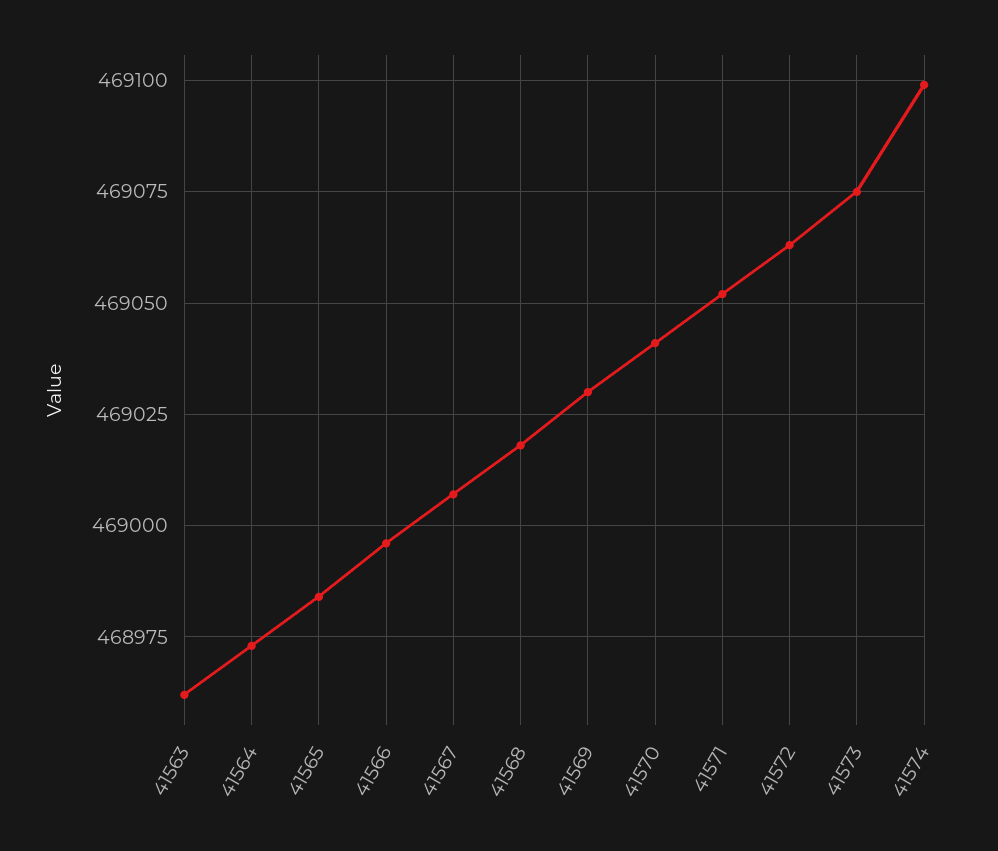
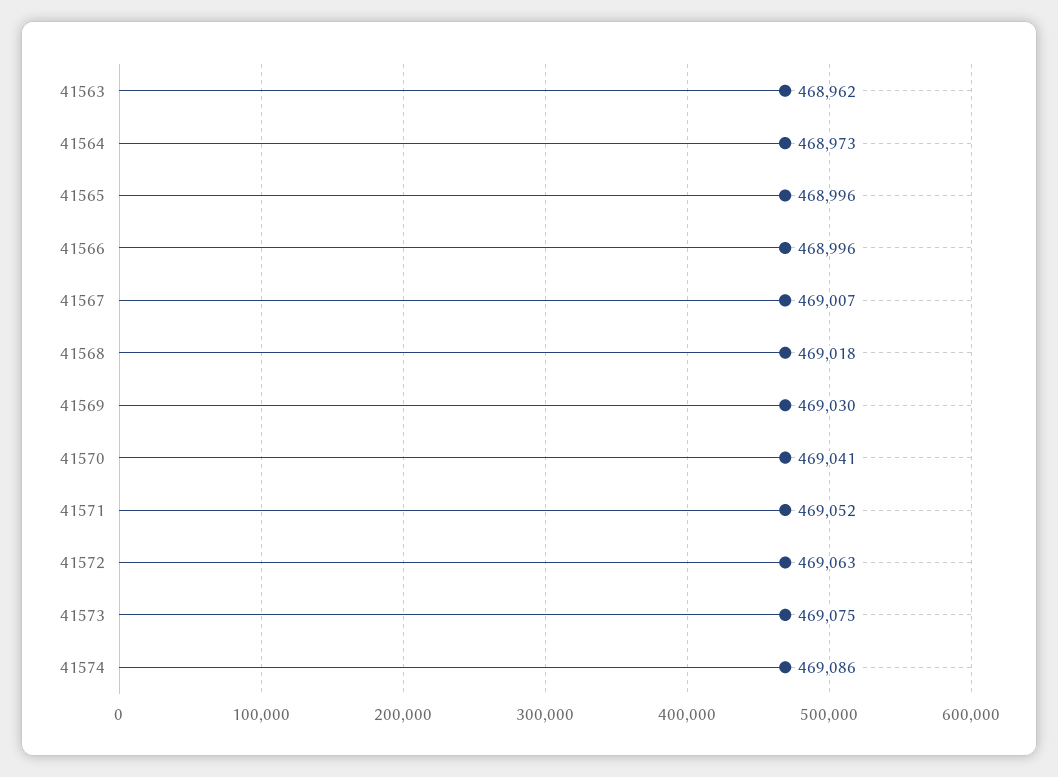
  {
    "41563": 468962,
    "41564": 468973,
-   "41565": 468985,
+   "41565": 468996,
    "41566": 468996,
    "41567": 469007,
    "41568": 469018,
    "41569": 469030,
    "41570": 469041,
    "41571": 469052,
    "41572": 469063,
    "41573": 469075,
-   "41574": 469100
+   "41574": 469086
  }

